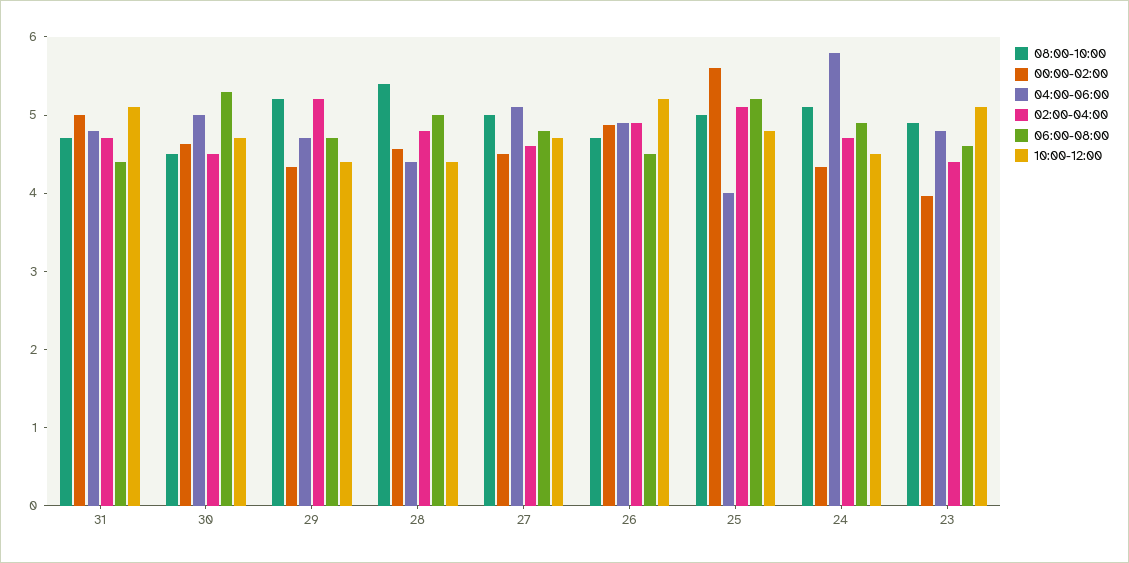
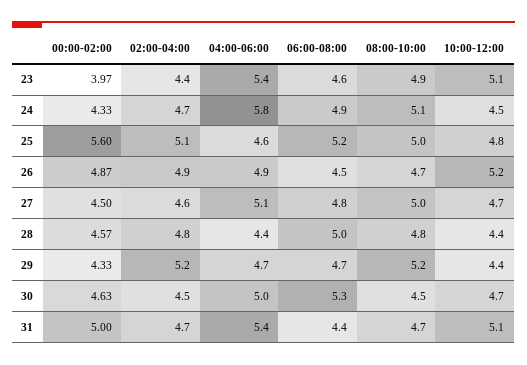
  {
    "08:00-10:00": {
      "31": 4.7,
      "30": 4.5,
      "29": 5.2,
-     "28": 5.4,
+     "28": 4.8,
      "27": 5,
      "26": 4.7,
      "25": 5,
      "24": 5.1,
      "23": 4.9
    },
    "00:00-02:00": {
      "31": 5,
      "30": 4.63,
      "29": 4.33,
      "28": 4.57,
      "27": 4.5,
      "26": 4.87,
      "25": 5.6,
      "24": 4.33,
      "23": 3.97
    },
    "04:00-06:00": {
-     "31": 4.8,
+     "31": 5.4,
      "30": 5,
      "29": 4.7,
      "28": 4.4,
      "27": 5.1,
      "26": 4.9,
-     "25": 4,
+     "25": 4.6,
      "24": 5.8,
-     "23": 4.8
+     "23": 5.4
    },
    "02:00-04:00": {
      "31": 4.7,
      "30": 4.5,
      "29": 5.2,
      "28": 4.8,
      "27": 4.6,
      "26": 4.9,
      "25": 5.1,
      "24": 4.7,
      "23": 4.4
    },
    "06:00-08:00": {
      "31": 4.4,
      "30": 5.3,
      "29": 4.7,
      "28": 5,
      "27": 4.8,
      "26": 4.5,
      "25": 5.2,
      "24": 4.9,
      "23": 4.6
    },
    "10:00-12:00": {
      "31": 5.1,
      "30": 4.7,
      "29": 4.4,
      "28": 4.4,
      "27": 4.7,
      "26": 5.2,
      "25": 4.8,
      "24": 4.5,
      "23": 5.1
    }
  }

